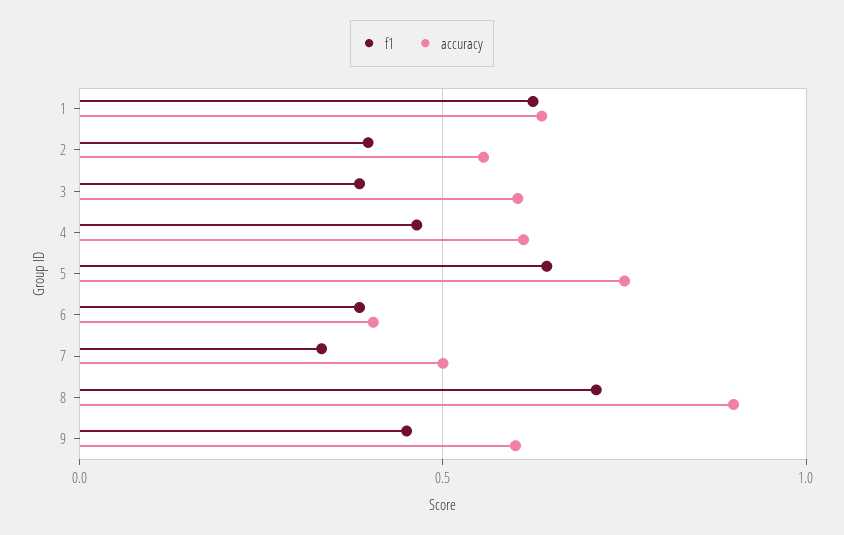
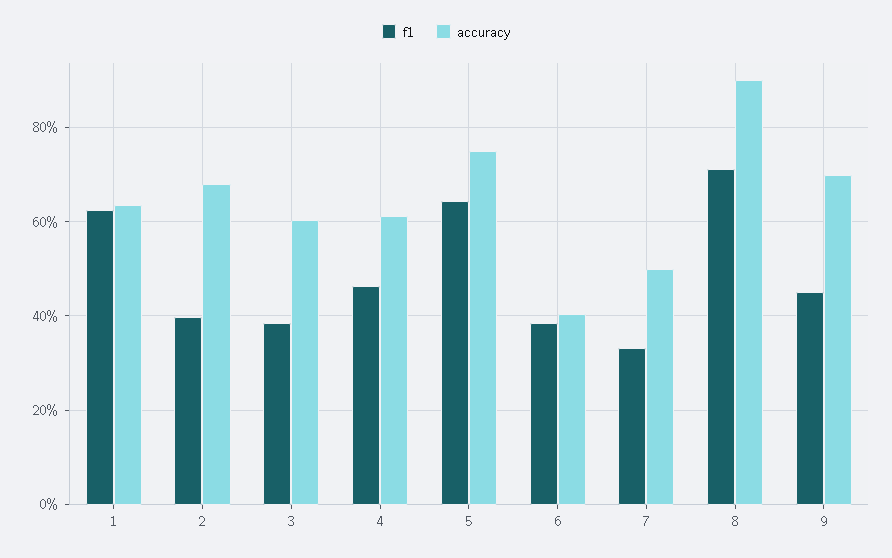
  {
    "f1": {
      "1": 0.62,
      "2": 0.4,
      "3": 0.38,
      "4": 0.46,
      "5": 0.64,
      "6": 0.38,
      "7": 0.34,
      "8": 0.72,
      "9": 0.46
    },
    "accuracy": {
      "1": 0.64,
-     "2": 0.55,
+     "2": 0.68,
      "3": 0.6,
      "4": 0.62,
      "5": 0.76,
      "6": 0.4,
      "7": 0.5,
      "8": 0.9,
-     "9": 0.6
+     "9": 0.7
    }
  }

